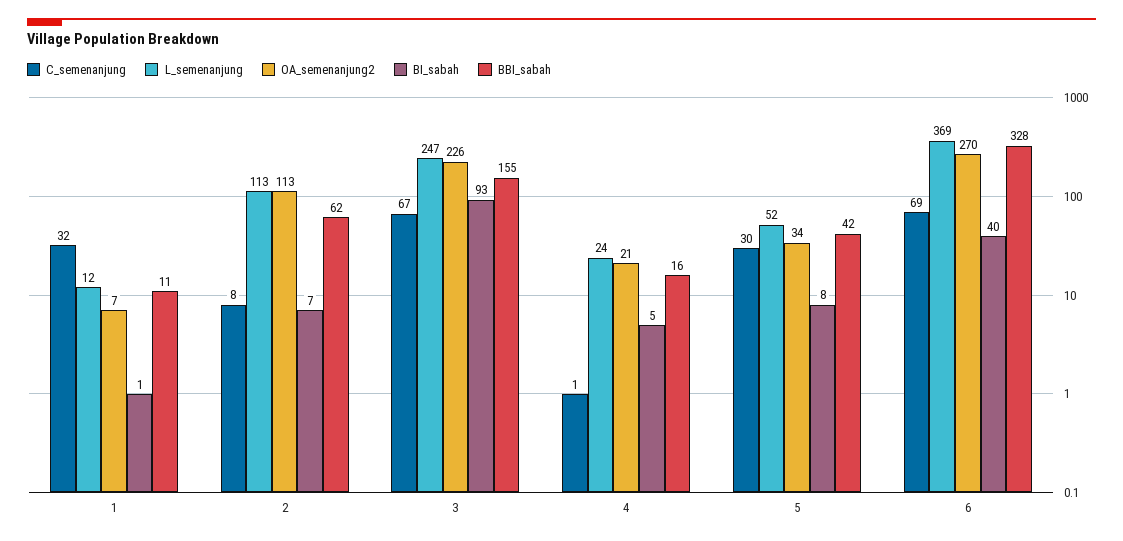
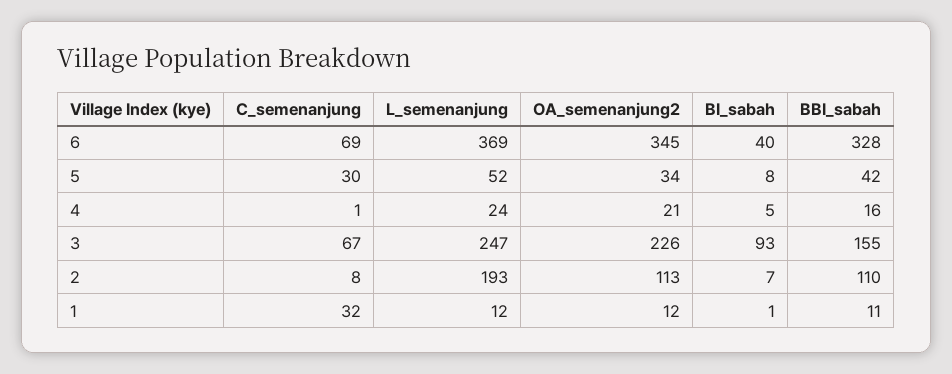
  {
    "C_semenanjung": {
      "1": 32,
      "2": 8,
      "3": 67,
      "4": 1,
      "5": 30,
      "6": 69
    },
    "L_semenanjung": {
      "1": 12,
-     "2": 113,
+     "2": 193,
      "3": 247,
      "4": 24,
      "5": 52,
      "6": 369
    },
    "OA_semenanjung2": {
-     "1": 7,
+     "1": 12,
      "2": 113,
      "3": 226,
      "4": 21,
      "5": 34,
-     "6": 270
+     "6": 345
    },
    "BI_sabah": {
      "1": 1,
      "2": 7,
      "3": 93,
      "4": 5,
      "5": 8,
      "6": 40
    },
    "BBI_sabah": {
      "1": 11,
-     "2": 62,
+     "2": 110,
      "3": 155,
      "4": 16,
      "5": 42,
      "6": 328
    }
  }

